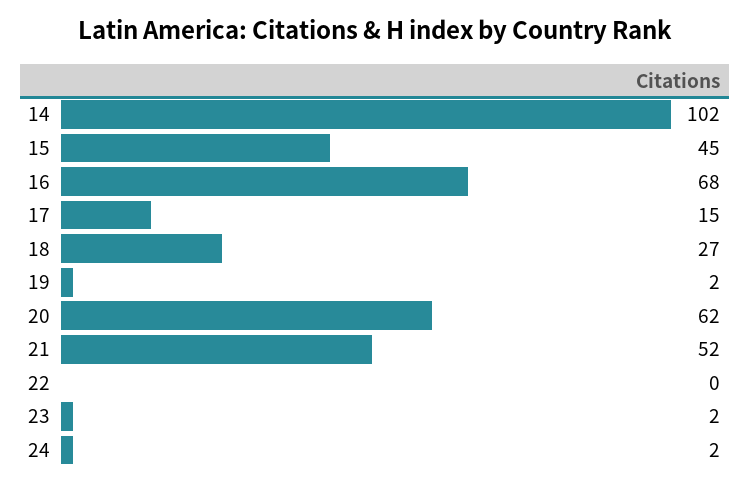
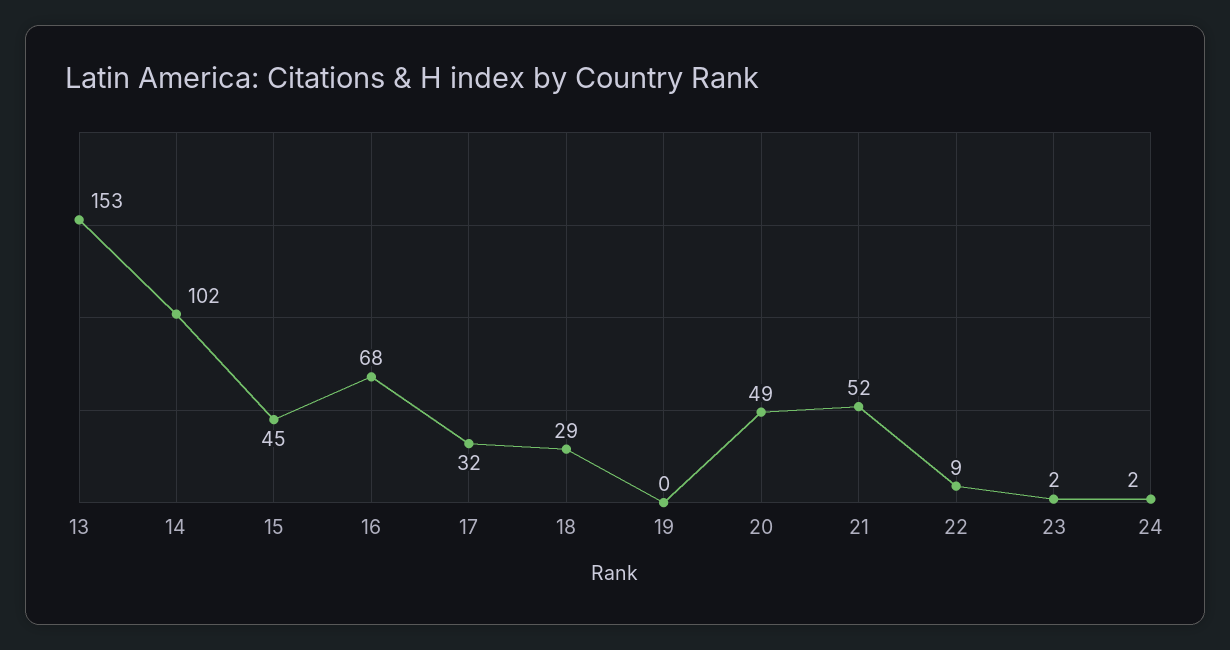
  {
    "14": 102,
    "15": 45,
    "16": 68,
-   "17": 15,
+   "17": 32,
-   "18": 27,
+   "18": 29,
-   "19": 2,
+   "19": 0,
-   "20": 62,
+   "20": 49,
    "21": 52,
-   "22": 0,
+   "22": 9,
    "23": 2,
-   "24": 2
+   "24": 2,
+   "13": 153
  }

